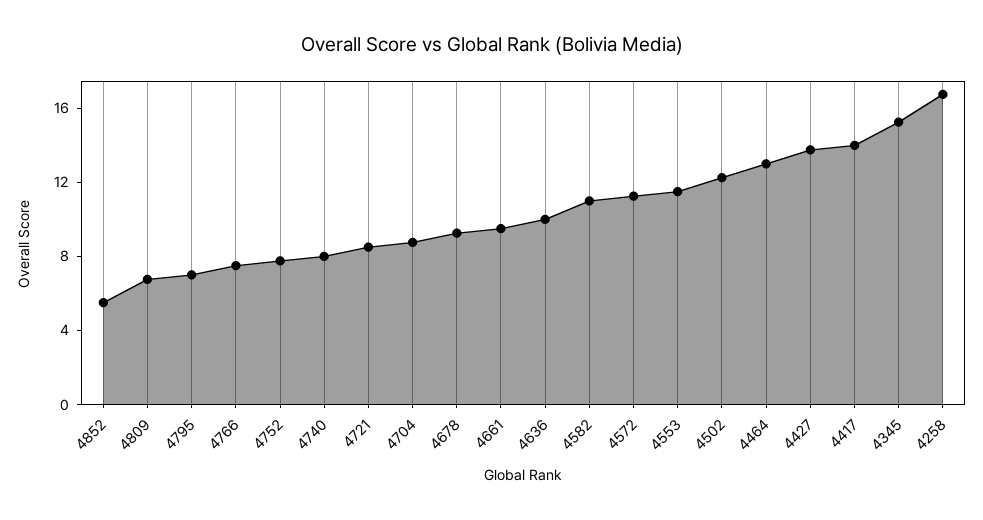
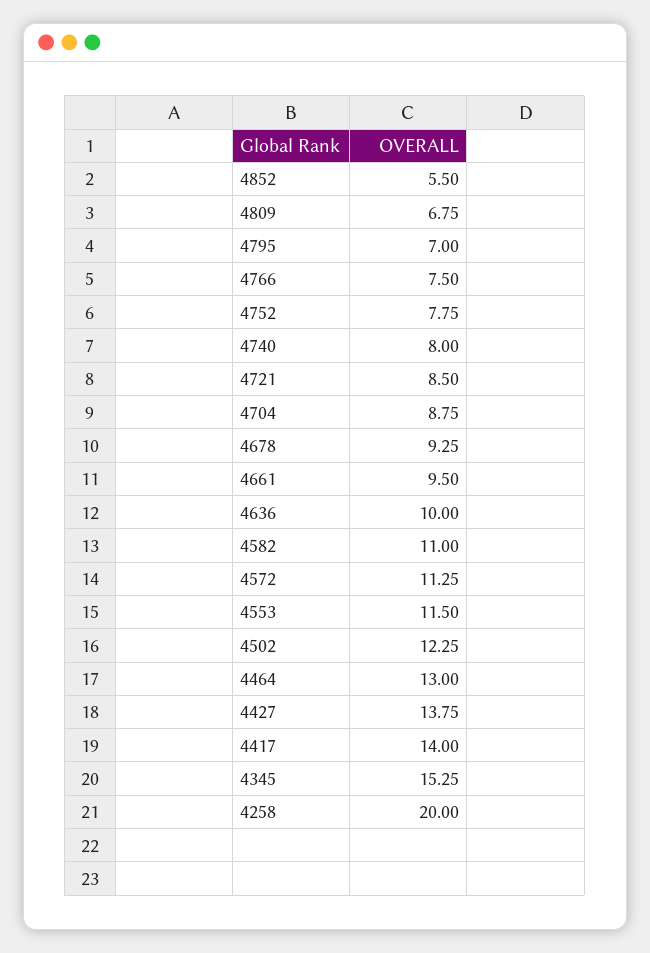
  {
    "4852": 5.5,
    "4809": 6.75,
    "4795": 7,
    "4766": 7.5,
    "4752": 7.75,
    "4740": 8,
    "4721": 8.5,
    "4704": 8.75,
    "4678": 9.25,
    "4661": 9.5,
    "4636": 10,
    "4582": 11,
    "4572": 11.25,
    "4553": 11.5,
    "4502": 12.25,
    "4464": 13,
    "4427": 13.75,
    "4417": 14,
    "4345": 15.25,
-   "4258": 17
+   "4258": 20
  }

